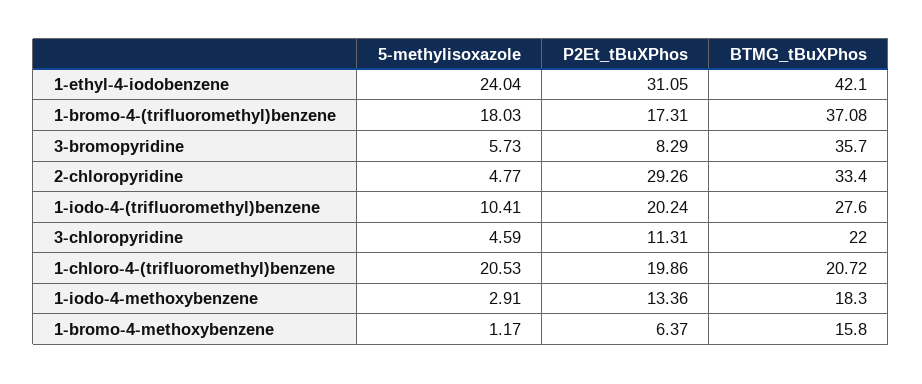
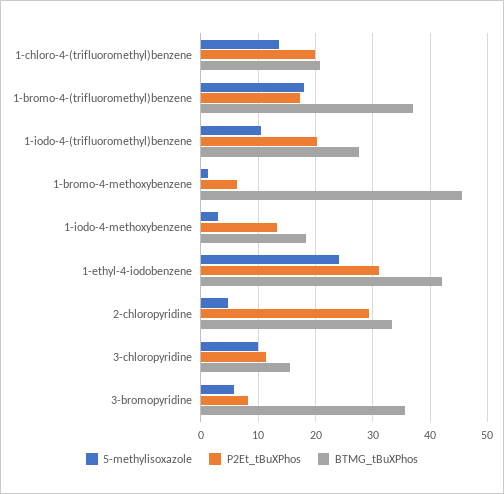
  {
    "5-methylisoxazole": {
      "1-ethyl-4-iodobenzene": 24.04,
      "1-bromo-4-(trifluoromethyl)benzene": 18.03,
      "3-bromopyridine": 5.73,
      "2-chloropyridine": 4.77,
      "1-iodo-4-(trifluoromethyl)benzene": 10.41,
-     "3-chloropyridine": 4.59,
+     "3-chloropyridine": 10,
-     "1-chloro-4-(trifluoromethyl)benzene": 20.53,
+     "1-chloro-4-(trifluoromethyl)benzene": 14,
      "1-iodo-4-methoxybenzene": 2.91,
      "1-bromo-4-methoxybenzene": 1.17
    },
    "P2Et_tBuXPhos": {
      "1-ethyl-4-iodobenzene": 31.05,
      "1-bromo-4-(trifluoromethyl)benzene": 17.31,
      "3-bromopyridine": 8.29,
      "2-chloropyridine": 29.26,
      "1-iodo-4-(trifluoromethyl)benzene": 20.24,
      "3-chloropyridine": 11.31,
      "1-chloro-4-(trifluoromethyl)benzene": 19.86,
      "1-iodo-4-methoxybenzene": 13.36,
      "1-bromo-4-methoxybenzene": 6.37
    },
    "BTMG_tBuXPhos": {
      "1-ethyl-4-iodobenzene": 42.1,
      "1-bromo-4-(trifluoromethyl)benzene": 37.08,
      "3-bromopyridine": 35.7,
      "2-chloropyridine": 33.4,
      "1-iodo-4-(trifluoromethyl)benzene": 27.6,
-     "3-chloropyridine": 22,
+     "3-chloropyridine": 16,
      "1-chloro-4-(trifluoromethyl)benzene": 20.72,
      "1-iodo-4-methoxybenzene": 18.3,
-     "1-bromo-4-methoxybenzene": 15.8
+     "1-bromo-4-methoxybenzene": 46
    }
  }

